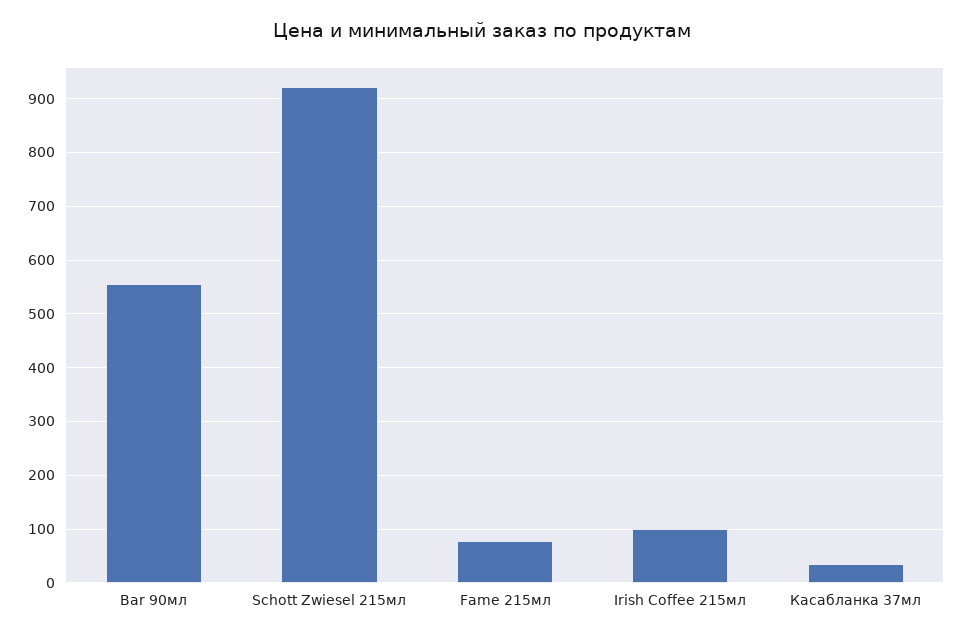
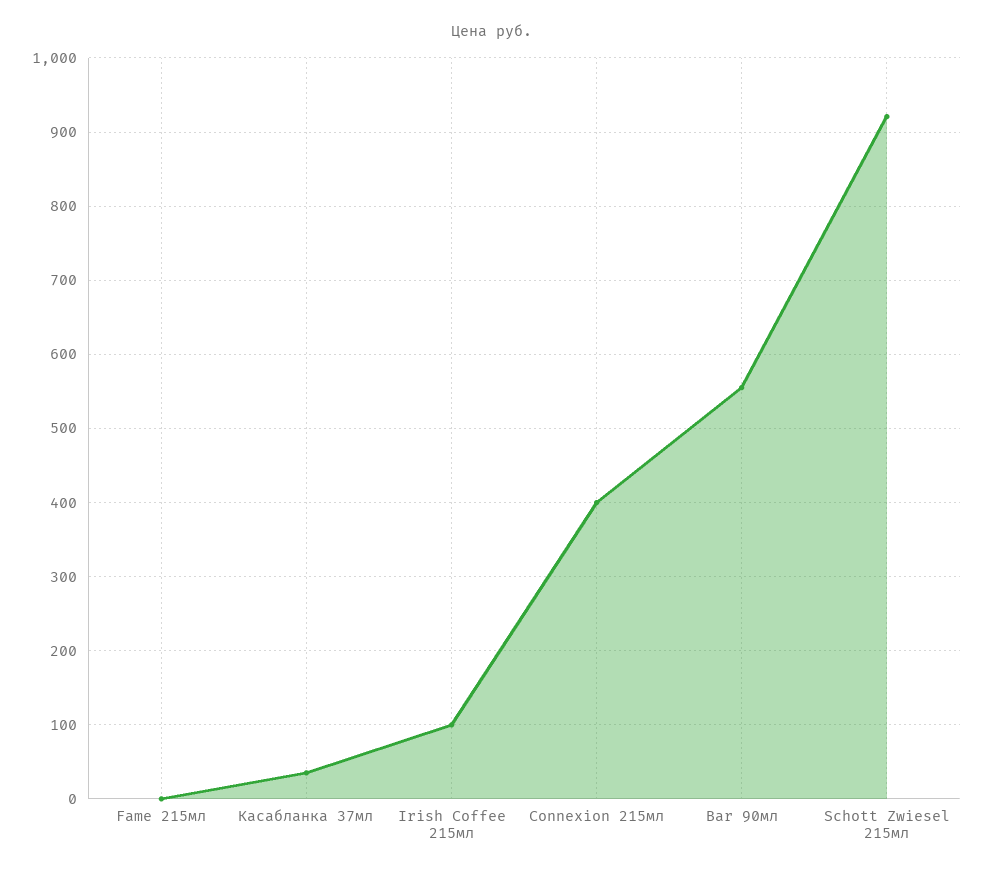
  {
    "Bar 90мл": 560,
    "Schott Zwiesel 215мл": 920,
-   "Fame 215мл": 80,
+   "Fame 215мл": 0,
    "Irish Coffee 215мл": 100,
-   "Касабланка 37мл": 40
+   "Касабланка 37мл": 40,
+   "Connexion 215мл": 400
  }

